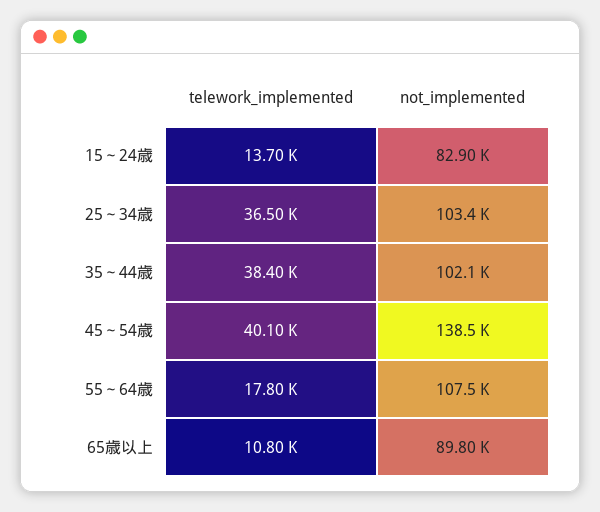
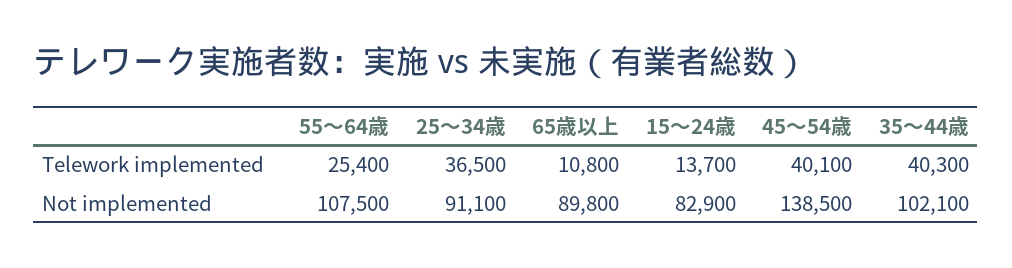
  {
    "telework_implemented": {
      "15～24歳": 13700,
      "25～34歳": 36500,
-     "35～44歳": 38400,
+     "35～44歳": 40300,
      "45～54歳": 40100,
-     "55～64歳": 17800,
+     "55～64歳": 25400,
      "65歳以上": 10800
    },
    "not_implemented": {
      "15～24歳": 82900,
-     "25～34歳": 103400,
+     "25～34歳": 91100,
      "35～44歳": 102100,
      "45～54歳": 138500,
      "55～64歳": 107500,
      "65歳以上": 89800
    }
  }

